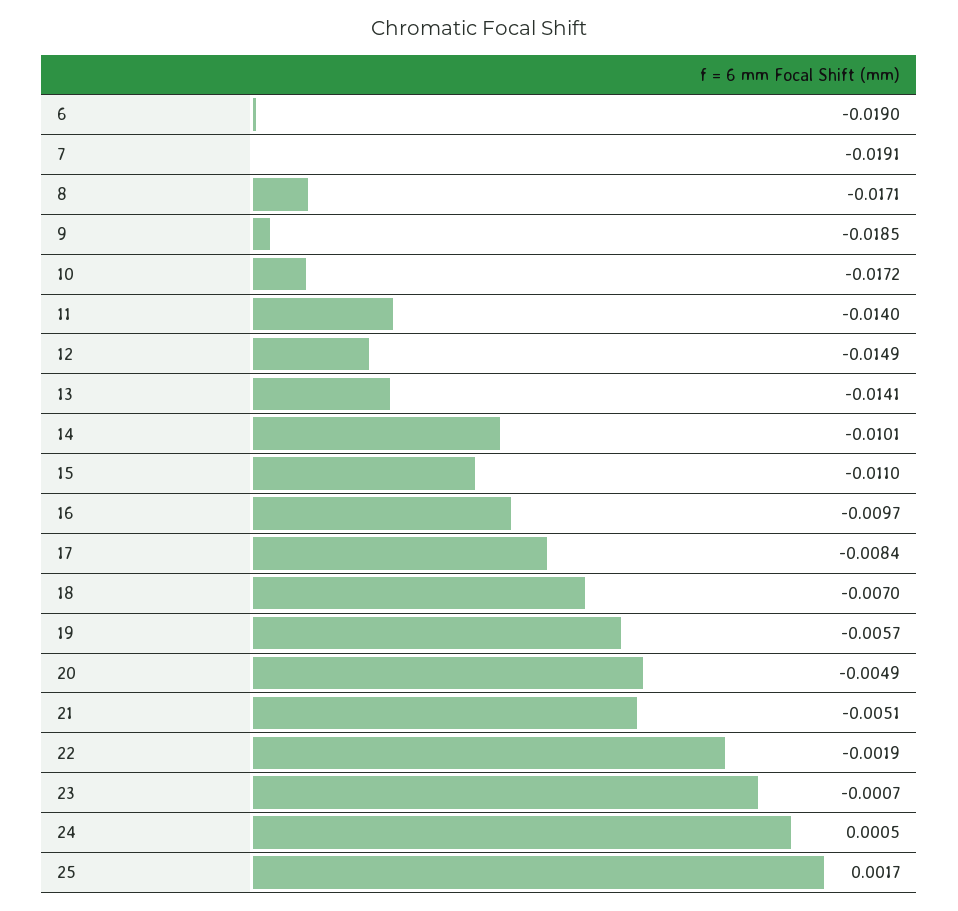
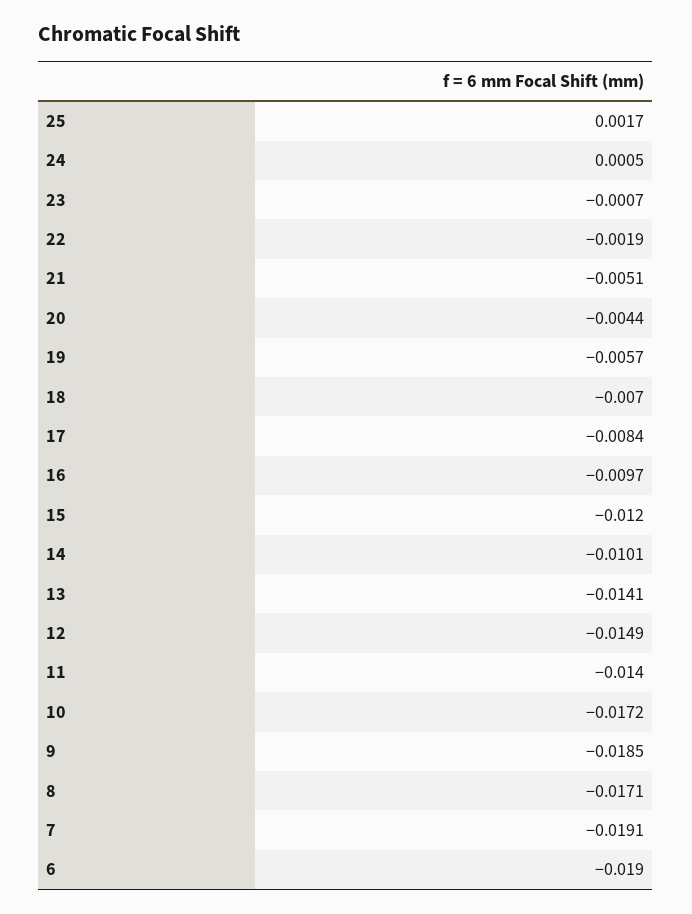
  {
    "6": -0.019,
    "7": -0.0191,
    "8": -0.0171,
    "9": -0.0185,
    "10": -0.0172,
    "11": -0.014,
    "12": -0.0149,
    "13": -0.0141,
    "14": -0.0101,
-   "15": -0.011,
+   "15": -0.012,
    "16": -0.0097,
    "17": -0.0084,
    "18": -0.007,
    "19": -0.0057,
-   "20": -0.0049,
+   "20": -0.0044,
    "21": -0.0051,
    "22": -0.0019,
    "23": -0.0007,
    "24": 0.0005,
    "25": 0.0017
  }

